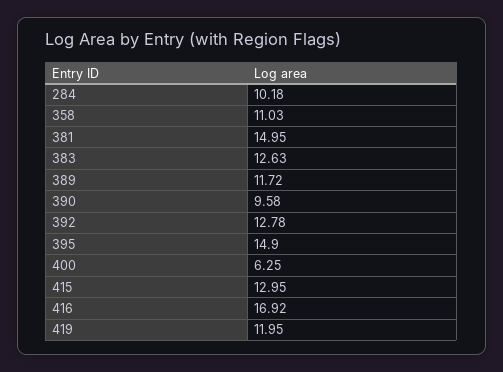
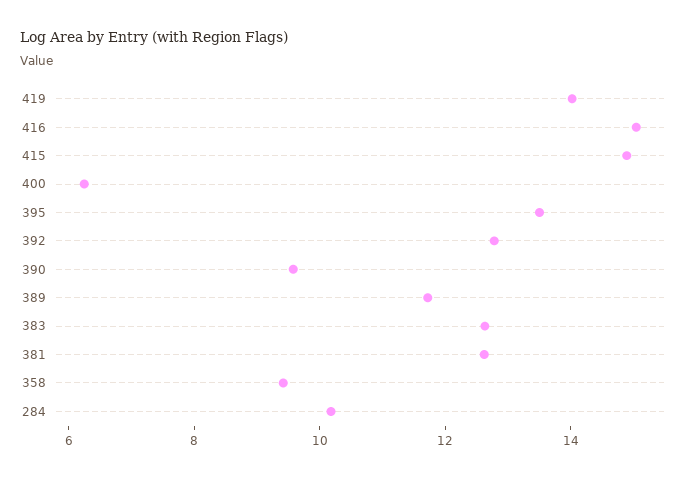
  {
    "284": 10.18,
-   "358": 11.03,
+   "358": 9.5,
-   "381": 14.95,
+   "381": 12.5,
    "383": 12.63,
    "389": 11.72,
    "390": 9.58,
    "392": 12.78,
-   "395": 14.9,
+   "395": 13.5,
    "400": 6.25,
-   "415": 12.95,
+   "415": 15,
-   "416": 16.92,
+   "416": 15,
-   "419": 11.95
+   "419": 14
  }

